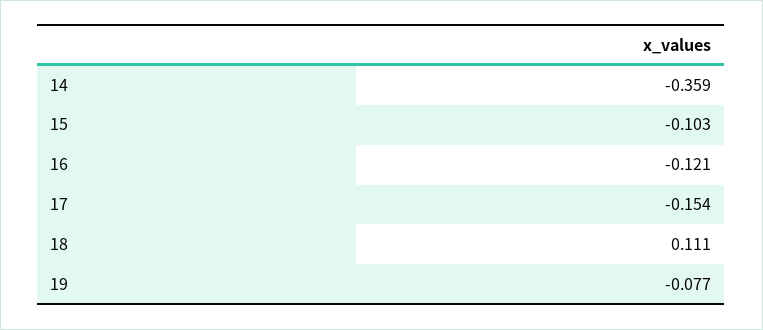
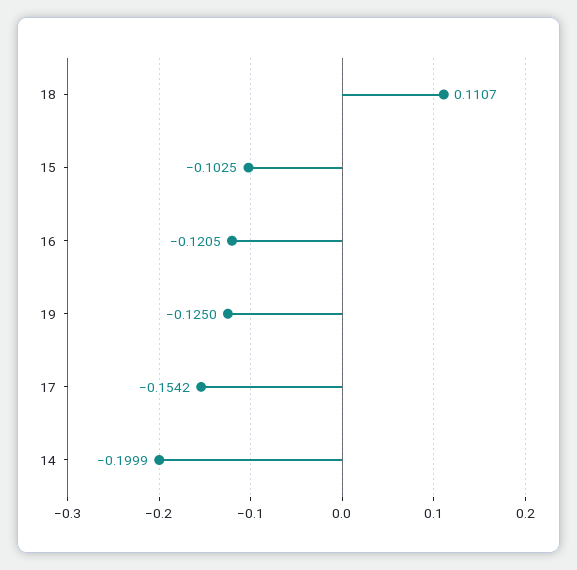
  {
-   "14": -0.359,
+   "14": -0.1999,
    "15": -0.1025,
    "16": -0.1205,
    "17": -0.1542,
    "18": 0.1107,
-   "19": -0.077
+   "19": -0.125
  }

